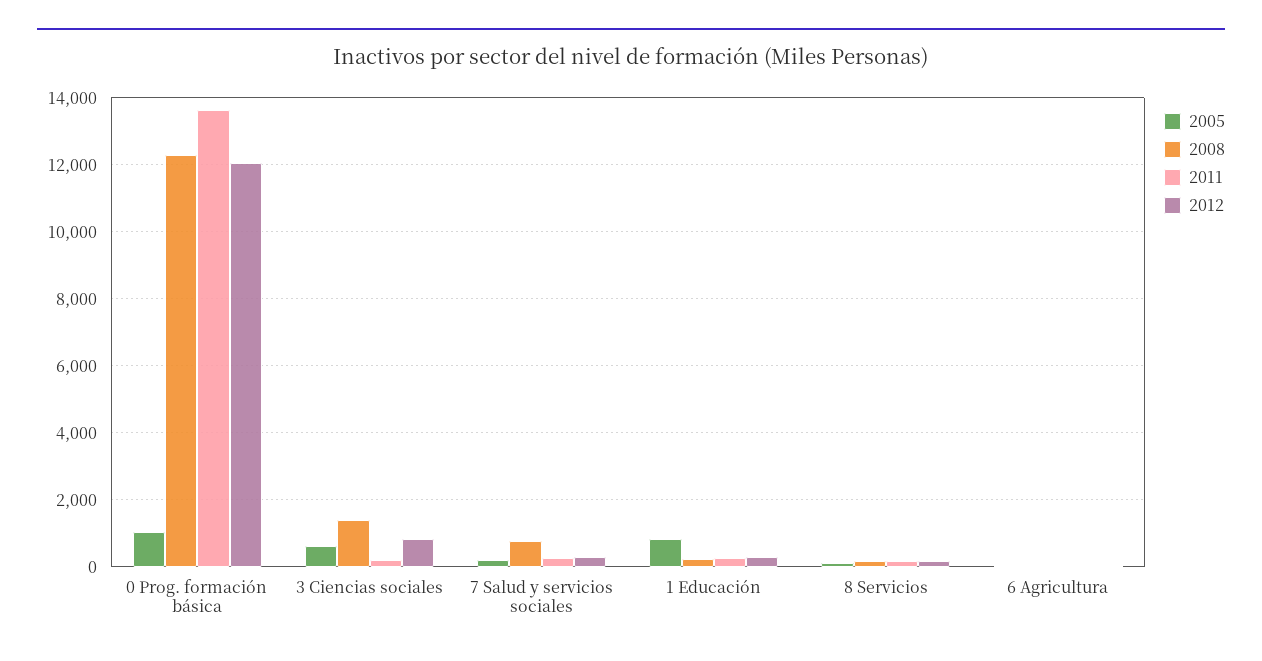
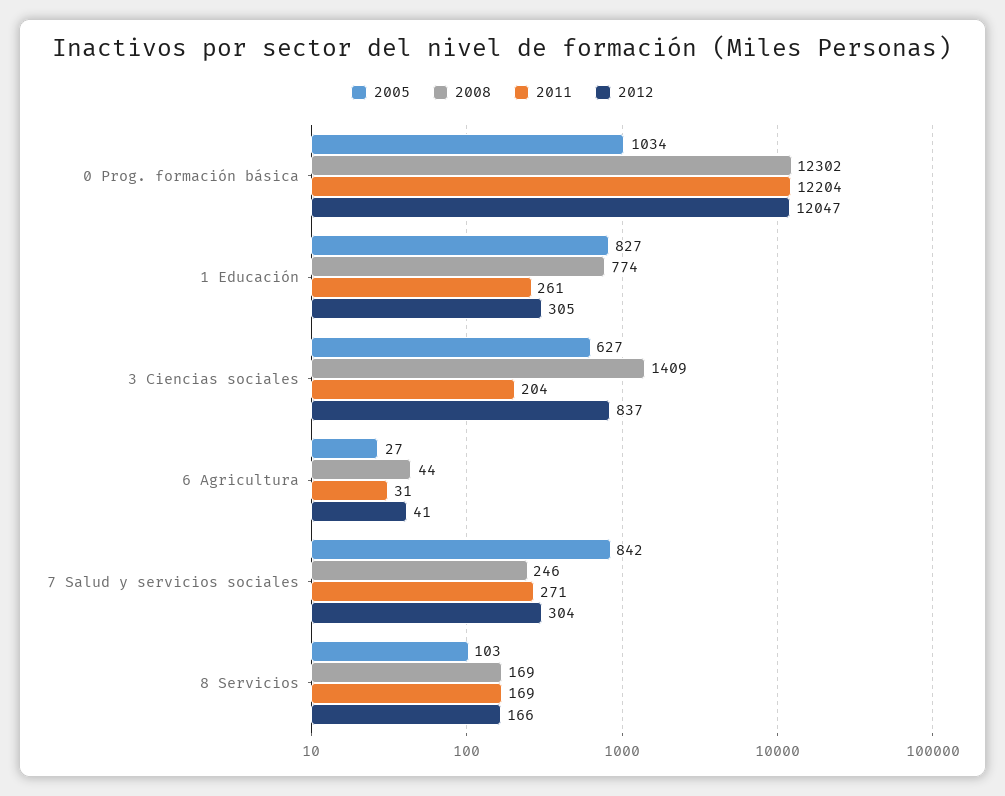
  {
    "2005": {
      "0 Prog. formación básica": 1034,
      "3 Ciencias sociales": 627,
-     "7 Salud y servicios sociales": 200,
+     "7 Salud y servicios sociales": 842,
      "1 Educación": 827,
      "8 Servicios": 103,
      "6 Agricultura": 27
    },
    "2008": {
      "0 Prog. formación básica": 12302,
      "3 Ciencias sociales": 1409,
-     "7 Salud y servicios sociales": 800,
+     "7 Salud y servicios sociales": 246,
-     "1 Educación": 200,
+     "1 Educación": 774,
      "8 Servicios": 169,
      "6 Agricultura": 44
    },
    "2011": {
-     "0 Prog. formación básica": 13600,
+     "0 Prog. formación básica": 12204,
      "3 Ciencias sociales": 204,
      "7 Salud y servicios sociales": 271,
      "1 Educación": 261,
      "8 Servicios": 169,
      "6 Agricultura": 31
    },
    "2012": {
      "0 Prog. formación básica": 12047,
      "3 Ciencias sociales": 837,
      "7 Salud y servicios sociales": 304,
      "1 Educación": 305,
      "8 Servicios": 166,
      "6 Agricultura": 41
    }
  }

